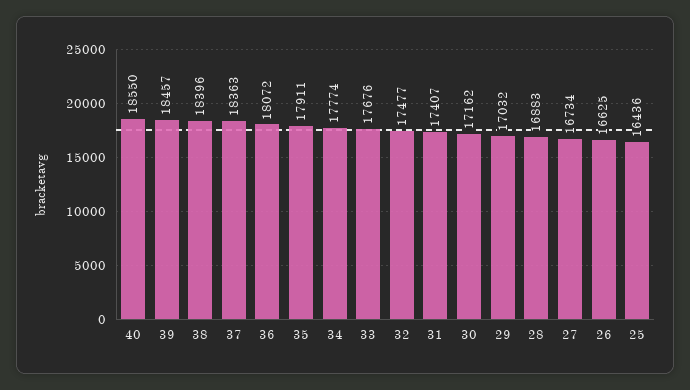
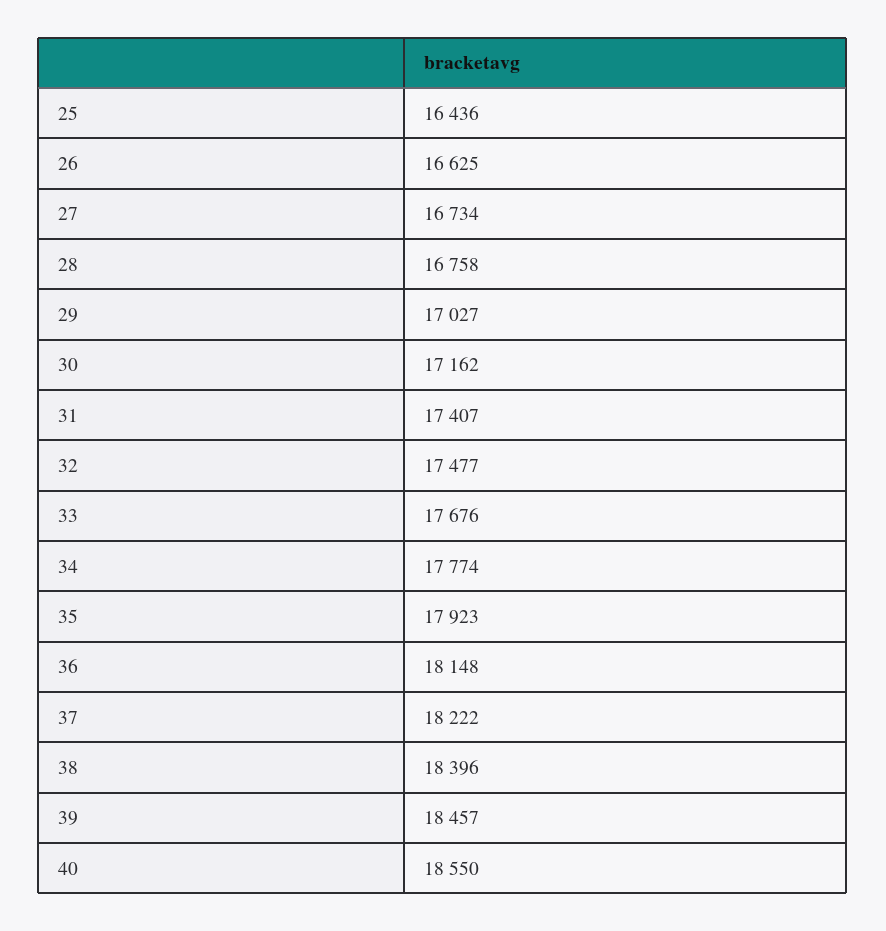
  {
    "40": 18550,
    "39": 18457,
    "38": 18396,
-   "37": 18363,
+   "37": 18222,
-   "36": 18072,
+   "36": 18148,
-   "35": 17911,
+   "35": 17923,
    "34": 17774,
    "33": 17676,
    "32": 17477,
    "31": 17407,
    "30": 17162,
-   "29": 17032,
+   "29": 17027,
-   "28": 16883,
+   "28": 16758,
    "27": 16734,
    "26": 16625,
    "25": 16436
  }

